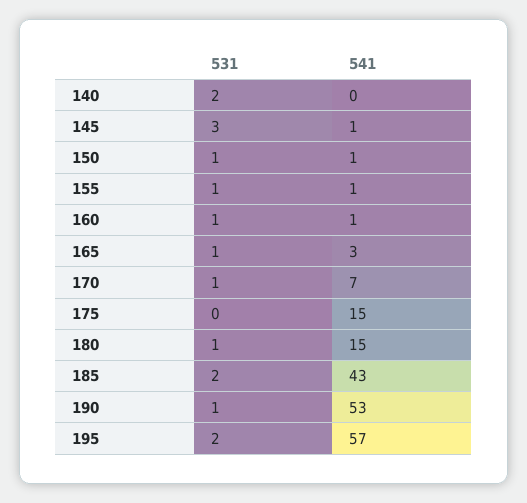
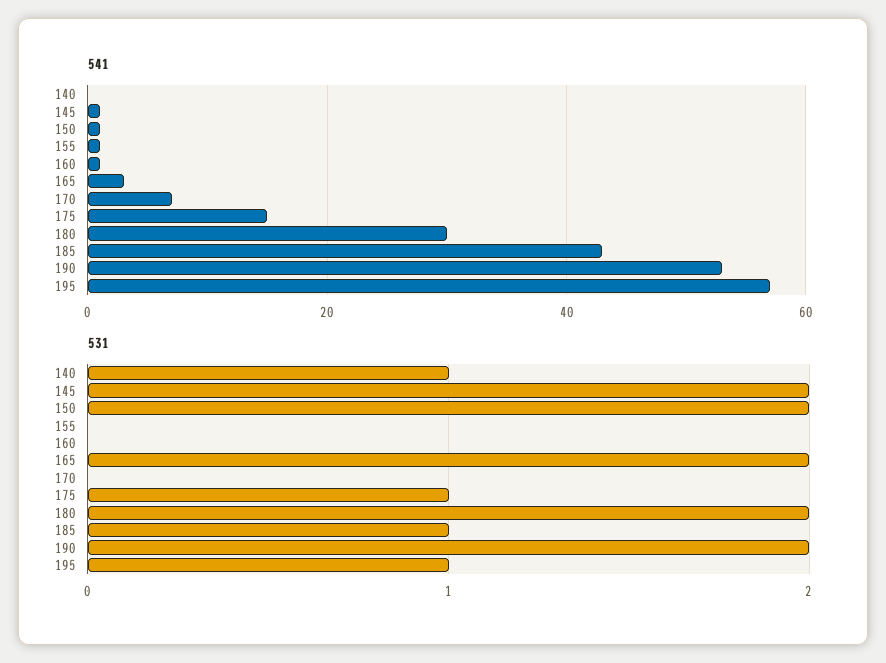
  {
    "531": {
-     "140": 2,
+     "140": 1,
-     "145": 3,
+     "145": 2,
-     "150": 1,
+     "150": 2,
-     "155": 1,
+     "155": 0,
-     "160": 1,
+     "160": 0,
-     "165": 1,
+     "165": 2,
-     "170": 1,
+     "170": 0,
-     "175": 0,
+     "175": 1,
-     "180": 1,
+     "180": 2,
-     "185": 2,
+     "185": 1,
-     "190": 1,
+     "190": 2,
-     "195": 2
+     "195": 1
    },
    "541": {
      "140": 0,
      "145": 1,
      "150": 1,
      "155": 1,
      "160": 1,
      "165": 3,
      "170": 7,
      "175": 15,
-     "180": 15,
+     "180": 30,
      "185": 43,
      "190": 53,
      "195": 57
    }
  }

